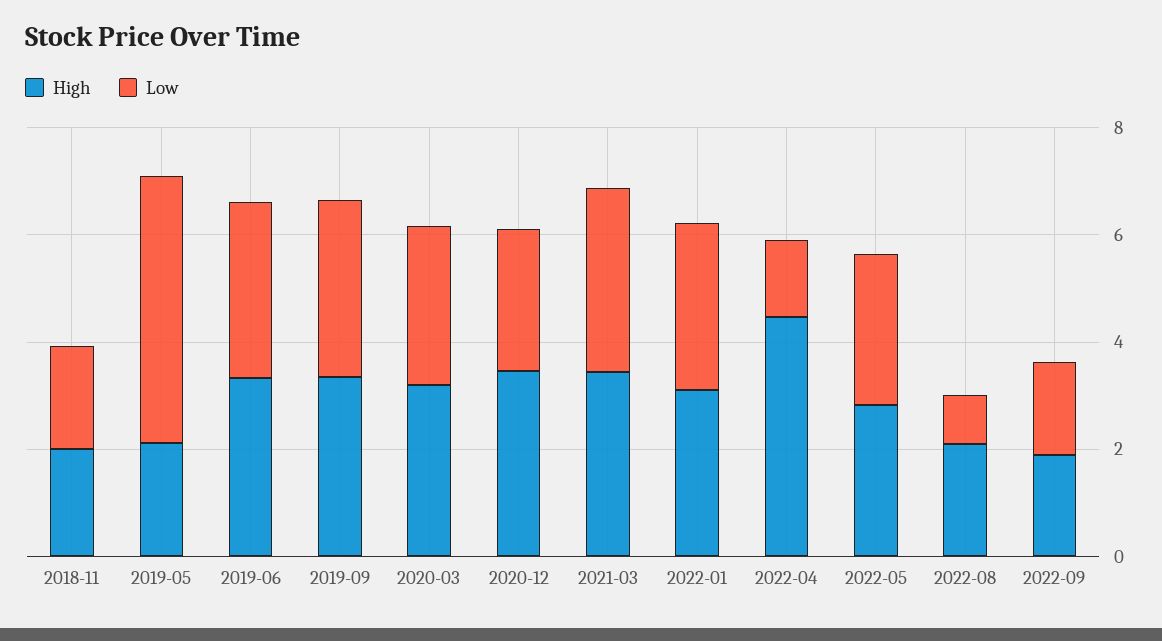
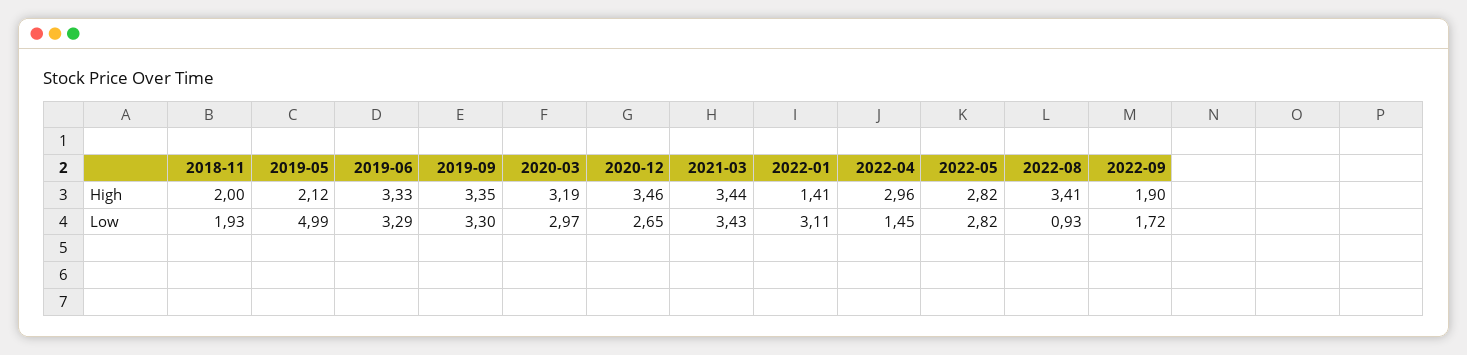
  {
    "High": {
      "2018-11": 2,
      "2019-05": 2.12,
      "2019-06": 3.33,
      "2019-09": 3.35,
      "2020-03": 3.19,
      "2020-12": 3.46,
      "2021-03": 3.44,
-     "2022-01": 3,
+     "2022-01": 1.41,
-     "2022-04": 4.5,
+     "2022-04": 2.96,
      "2022-05": 2.82,
-     "2022-08": 2,
+     "2022-08": 3.41,
      "2022-09": 1.9
    },
    "Low": {
      "2018-11": 1.93,
      "2019-05": 4.99,
      "2019-06": 3.29,
      "2019-09": 3.3,
      "2020-03": 2.97,
      "2020-12": 2.65,
      "2021-03": 3.43,
      "2022-01": 3.11,
      "2022-04": 1.45,
      "2022-05": 2.82,
      "2022-08": 0.93,
      "2022-09": 1.72
    }
  }

